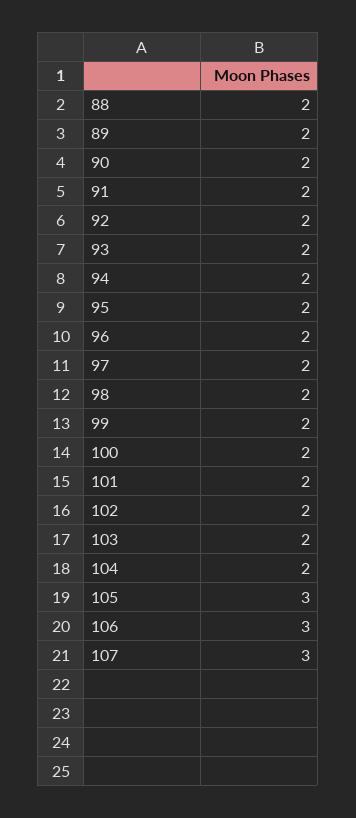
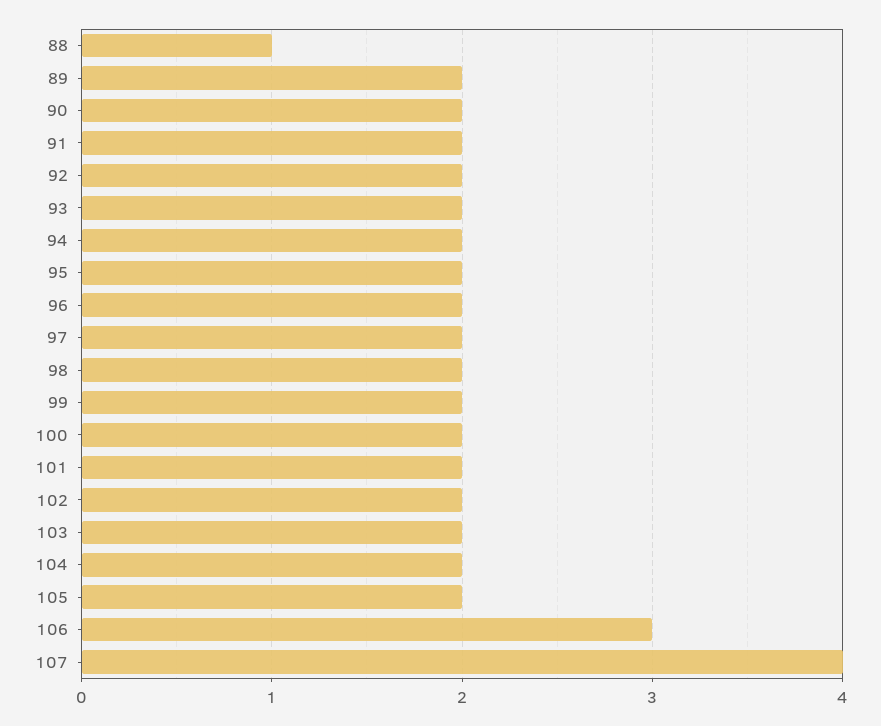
  {
-   "88": 2,
+   "88": 1,
    "89": 2,
    "90": 2,
    "91": 2,
    "92": 2,
    "93": 2,
    "94": 2,
    "95": 2,
    "96": 2,
    "97": 2,
    "98": 2,
    "99": 2,
    "100": 2,
    "101": 2,
    "102": 2,
    "103": 2,
    "104": 2,
-   "105": 3,
+   "105": 2,
    "106": 3,
-   "107": 3
+   "107": 4
  }

